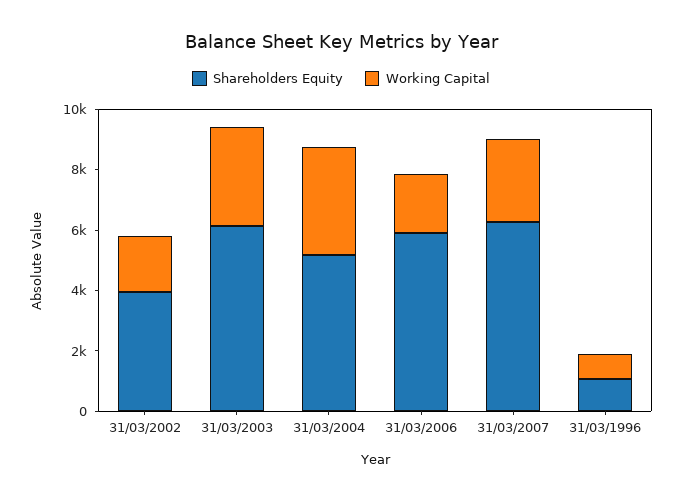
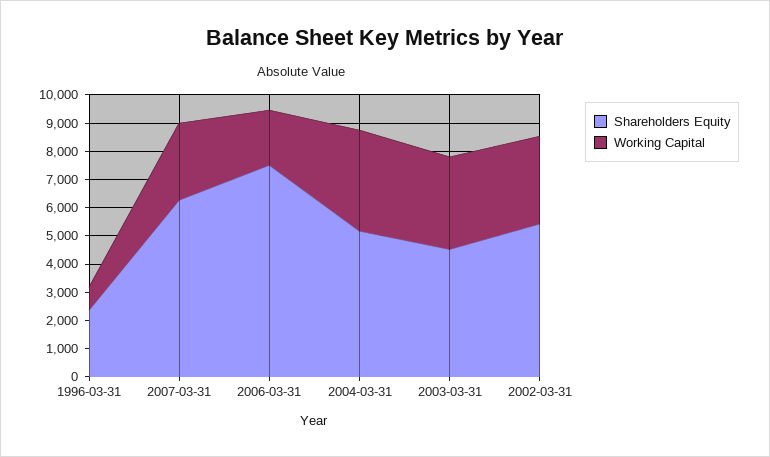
  {
    "Shareholders Equity": {
-     "31/03/2002": 4000,
+     "31/03/2002": 5500,
-     "31/03/2003": 6000,
+     "31/03/2003": 4500,
      "31/03/2004": 5000,
-     "31/03/2006": 6000,
+     "31/03/2006": 7500,
      "31/03/2007": 6500,
-     "31/03/1996": 1000
+     "31/03/1996": 2500
    },
    "Working Capital": {
-     "31/03/2002": 2000,
+     "31/03/2002": 3000,
      "31/03/2003": 3500,
      "31/03/2004": 3500,
      "31/03/2006": 2000,
      "31/03/2007": 2500,
      "31/03/1996": 1000
    }
  }

